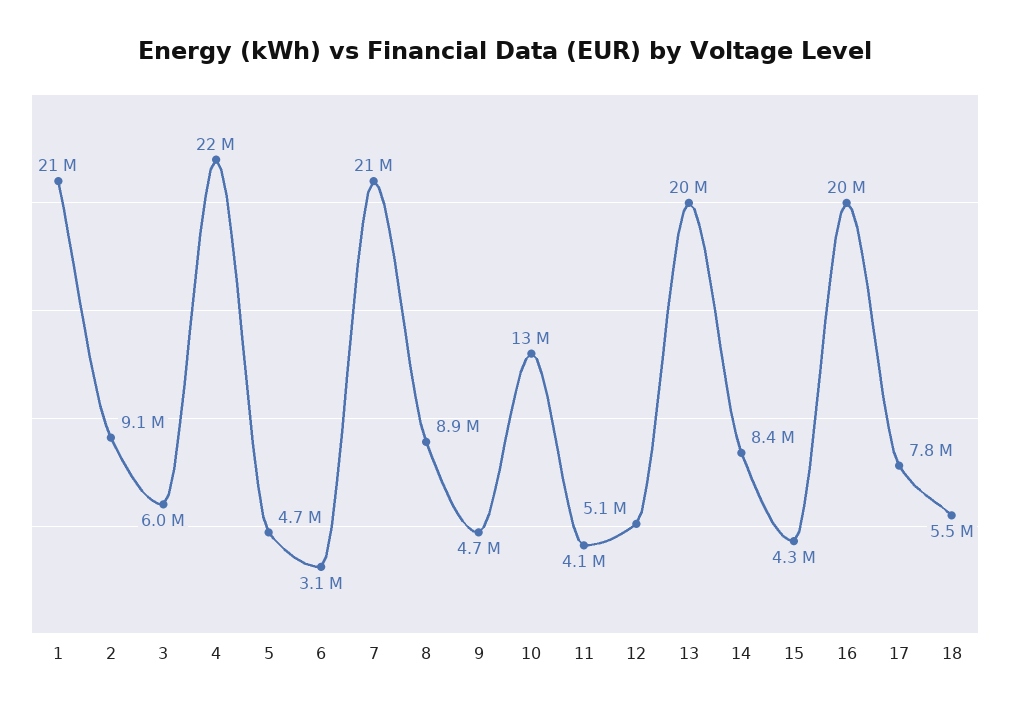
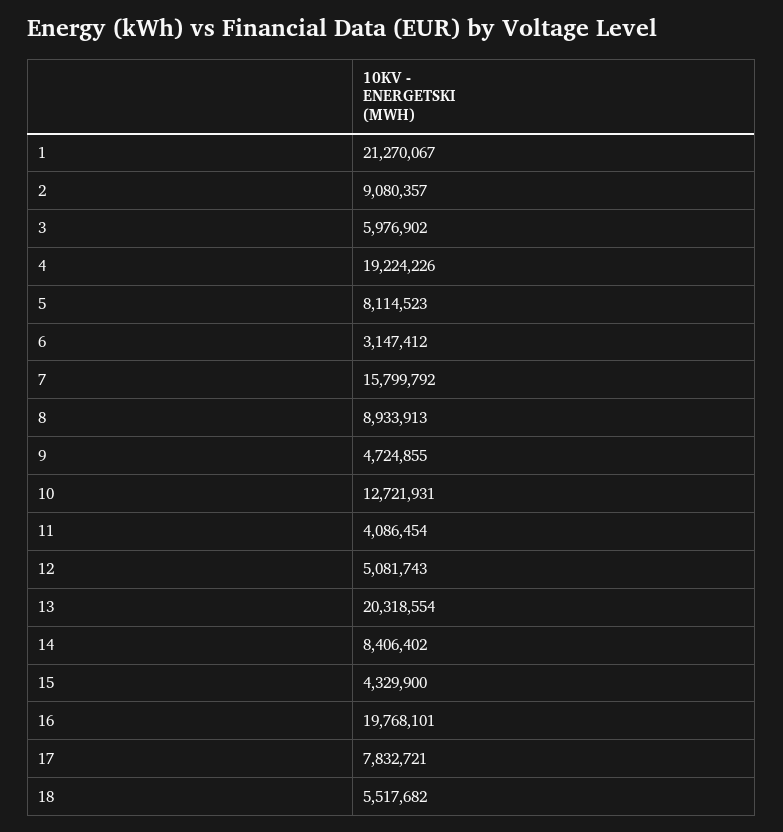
  {
    "1": 21270067,
    "2": 9080357,
    "3": 5976902,
-   "4": 22000000,
+   "4": 19224226,
-   "5": 4700000,
+   "5": 8114523,
    "6": 3147412,
-   "7": 21000000,
+   "7": 15799792,
    "8": 8933913,
    "9": 4724855,
    "10": 12721931,
    "11": 4086454,
    "12": 5081743,
    "13": 20318554,
    "14": 8406402,
    "15": 4329900,
    "16": 19768101,
    "17": 7832721,
    "18": 5517682
  }

